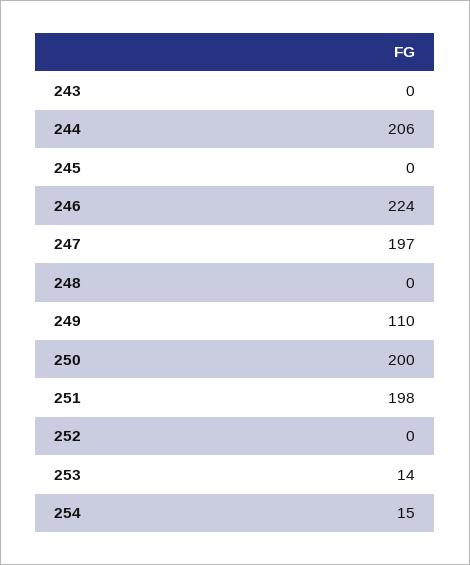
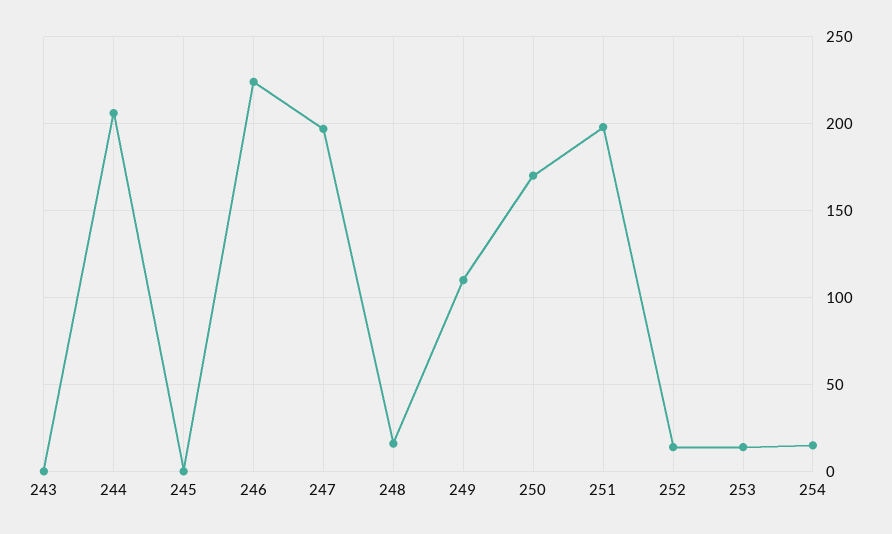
  {
    "243": 0,
    "244": 206,
    "245": 0,
    "246": 224,
    "247": 197,
-   "248": 0,
+   "248": 15,
    "249": 110,
-   "250": 200,
+   "250": 170,
    "251": 198,
-   "252": 0,
+   "252": 15,
    "253": 14,
    "254": 15
  }

